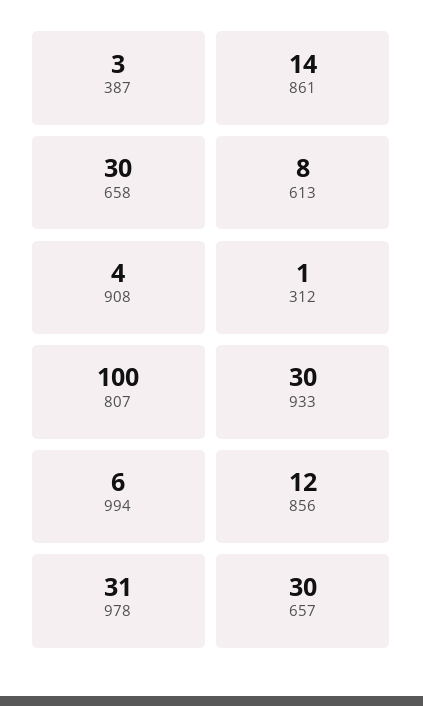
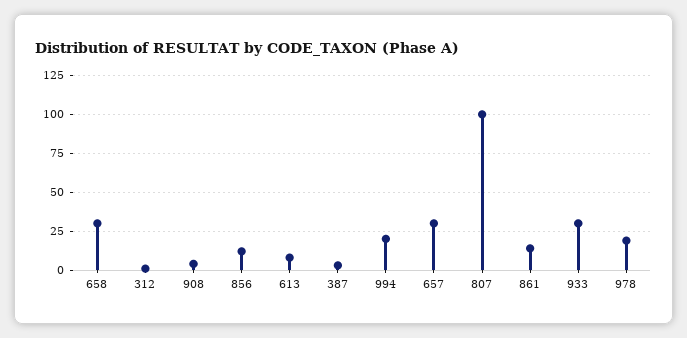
  {
    "387": 3,
    "861": 14,
    "658": 30,
    "613": 8,
    "908": 4,
    "312": 1,
    "807": 100,
    "933": 30,
-   "994": 6,
+   "994": 20,
    "856": 12,
-   "978": 31,
+   "978": 20,
    "657": 30
  }

